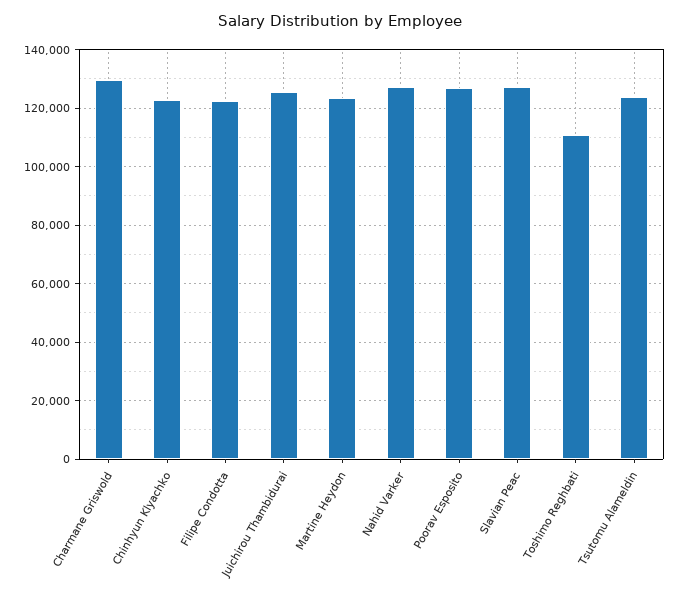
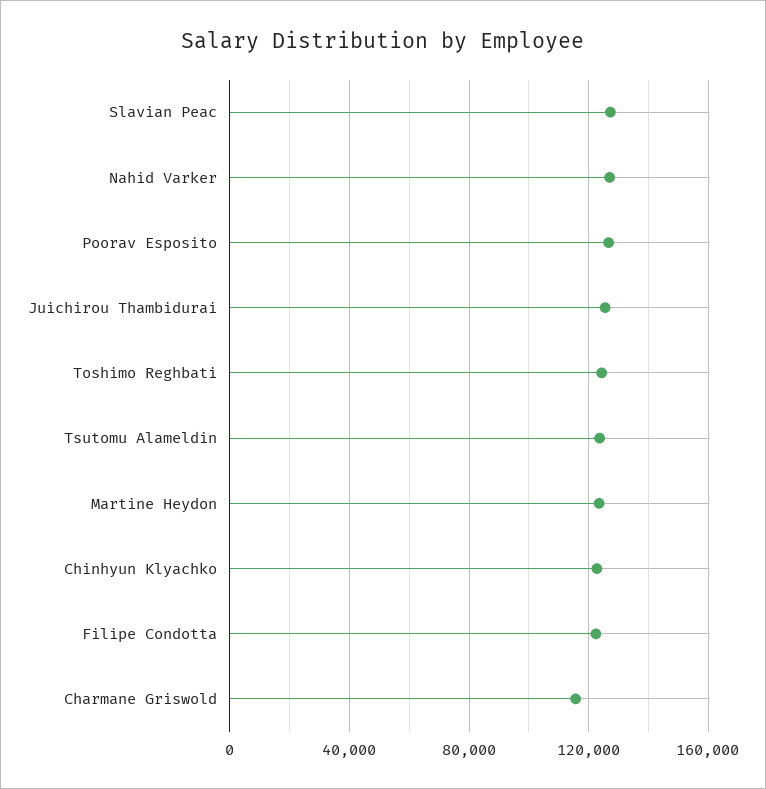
  {
-   "Charmane Griswold": 130000,
+   "Charmane Griswold": 115000,
    "Chinhyun Klyachko": 122500,
    "Filipe Condotta": 122500,
    "Juichirou Thambidurai": 125000,
    "Martine Heydon": 122500,
    "Nahid Varker": 127500,
    "Poorav Esposito": 127500,
    "Slavian Peac": 127500,
-   "Toshimo Reghbati": 110000,
+   "Toshimo Reghbati": 125000,
    "Tsutomu Alameldin": 122500
  }

